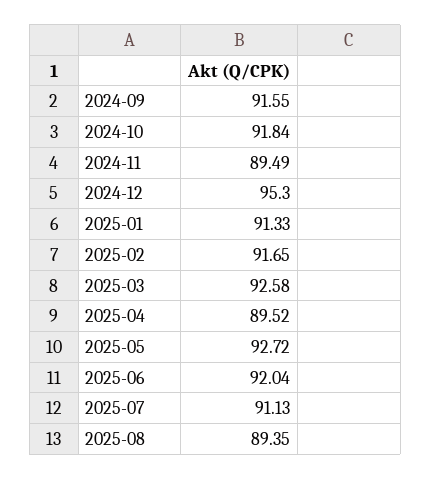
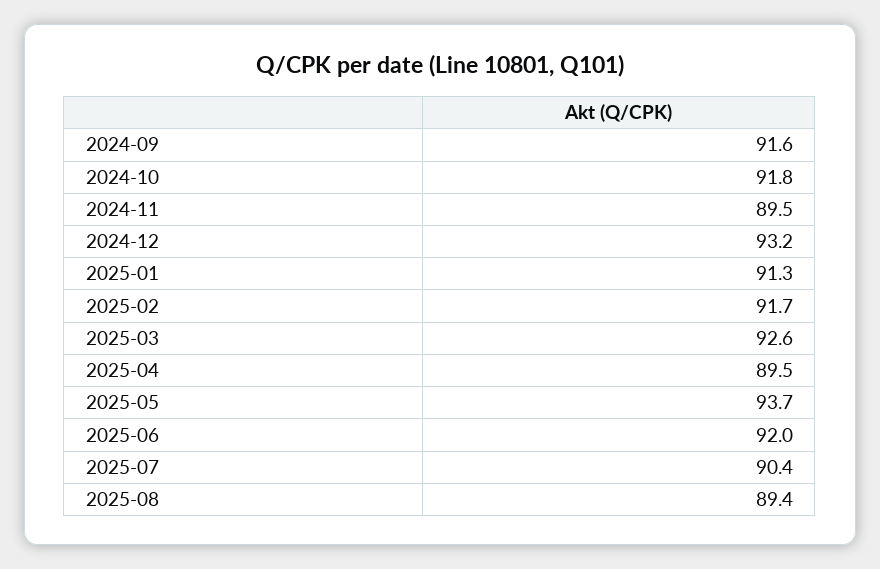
  {
    "2024-09": 91.55,
    "2024-10": 91.84,
    "2024-11": 89.49,
-   "2024-12": 95.3,
+   "2024-12": 93.2,
    "2025-01": 91.33,
    "2025-02": 91.65,
    "2025-03": 92.58,
    "2025-04": 89.52,
-   "2025-05": 92.72,
+   "2025-05": 93.7,
    "2025-06": 92.04,
-   "2025-07": 91.13,
+   "2025-07": 90.4,
    "2025-08": 89.35
  }

